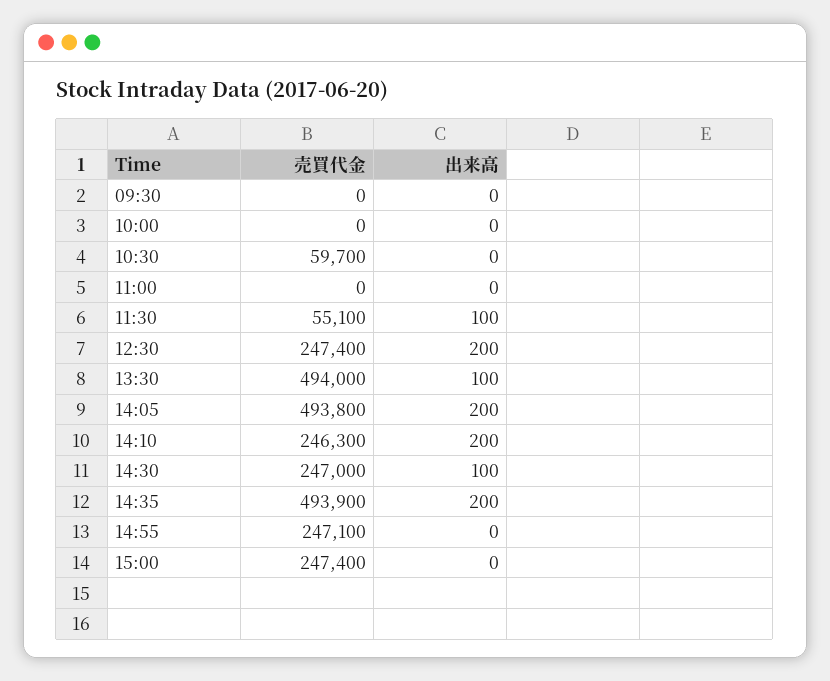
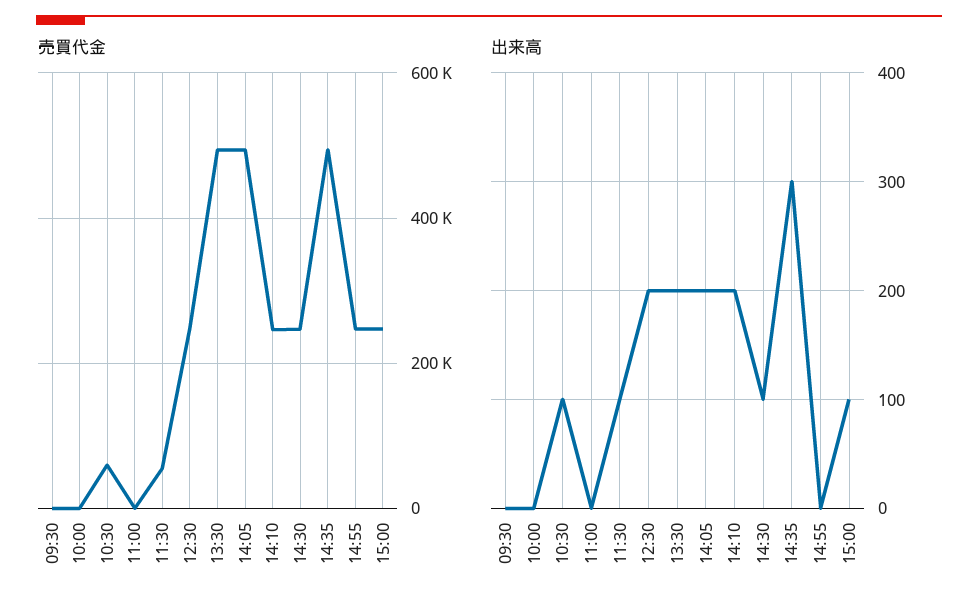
  {
    "売買代金": {
      "09:30": 0,
      "10:00": 0,
      "10:30": 59700,
      "11:00": 0,
      "11:30": 55100,
      "12:30": 247400,
      "13:30": 494000,
      "14:05": 493800,
      "14:10": 246300,
      "14:30": 247000,
      "14:35": 493900,
      "14:55": 247100,
      "15:00": 247400
    },
    "出来高": {
      "09:30": 0,
      "10:00": 0,
-     "10:30": 0,
+     "10:30": 100,
      "11:00": 0,
      "11:30": 100,
      "12:30": 200,
-     "13:30": 100,
+     "13:30": 200,
      "14:05": 200,
      "14:10": 200,
      "14:30": 100,
-     "14:35": 200,
+     "14:35": 300,
      "14:55": 0,
-     "15:00": 0
+     "15:00": 100
    }
  }

